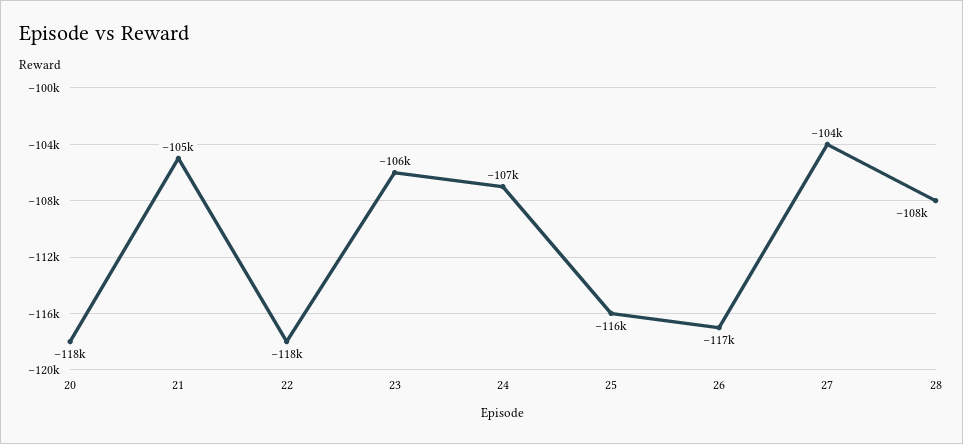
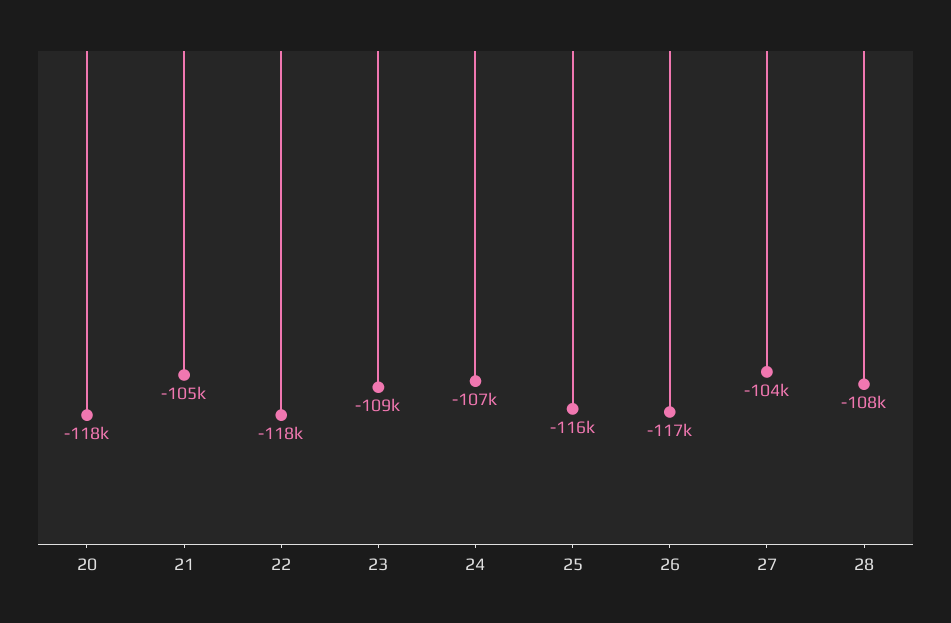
  {
    "20": -118000,
    "21": -105000,
    "22": -118000,
-   "23": -106000,
+   "23": -109000,
    "24": -107000,
    "25": -116000,
    "26": -117000,
    "27": -104000,
    "28": -108000
  }

